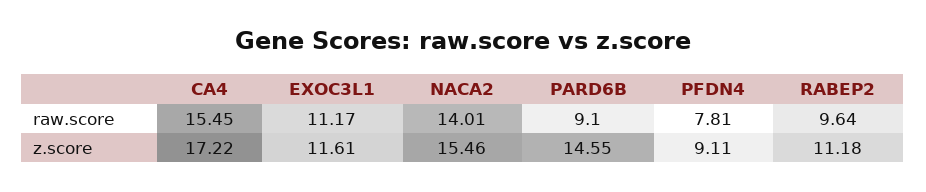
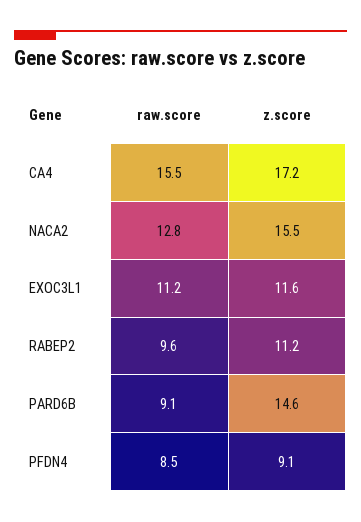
  {
    "CA4": {
      "raw.score": 15.45,
      "z.score": 17.22
    },
    "EXOC3L1": {
      "raw.score": 11.17,
      "z.score": 11.61
    },
    "NACA2": {
-     "raw.score": 14.01,
+     "raw.score": 12.8,
      "z.score": 15.46
    },
    "PARD6B": {
      "raw.score": 9.1,
      "z.score": 14.55
    },
    "PFDN4": {
-     "raw.score": 7.81,
+     "raw.score": 8.5,
      "z.score": 9.11
    },
    "RABEP2": {
      "raw.score": 9.64,
      "z.score": 11.18
    }
  }

